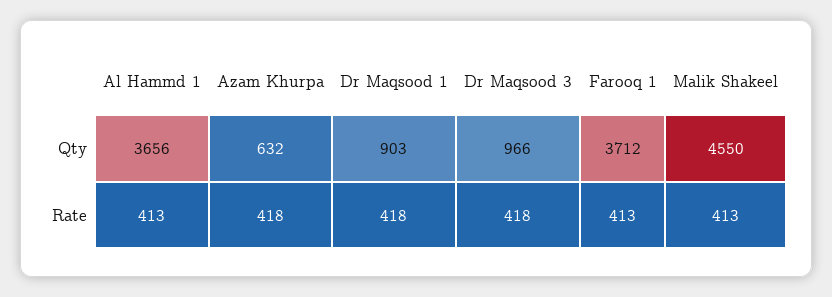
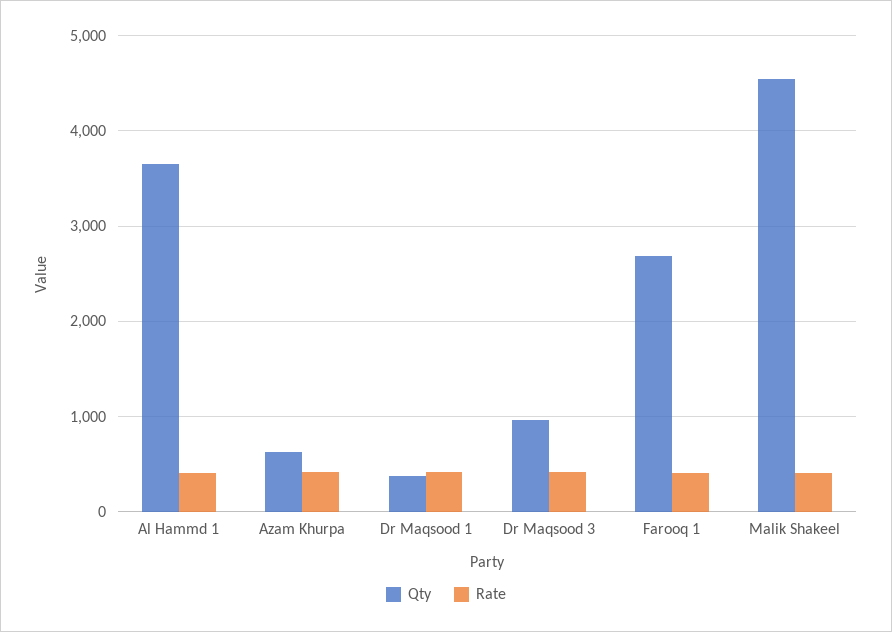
  {
    "Qty": {
      "Al Hammd 1": 3656,
      "Azam Khurpa": 632,
-     "Dr Maqsood 1": 903,
+     "Dr Maqsood 1": 400,
      "Dr Maqsood 3": 966,
-     "Farooq 1": 3712,
+     "Farooq 1": 2700,
      "Malik Shakeel": 4550
    },
    "Rate": {
      "Al Hammd 1": 413,
      "Azam Khurpa": 418,
      "Dr Maqsood 1": 418,
      "Dr Maqsood 3": 418,
      "Farooq 1": 413,
      "Malik Shakeel": 413
    }
  }

